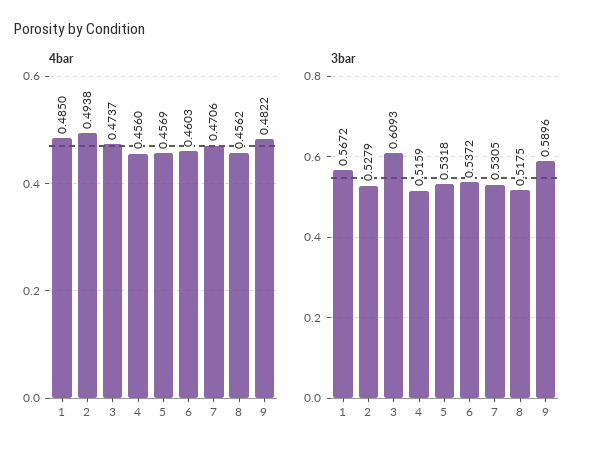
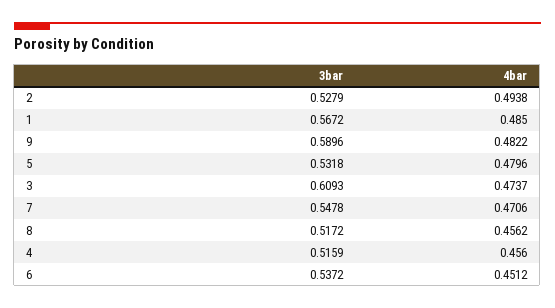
  {
    "4bar": {
      "1": 0.485,
      "2": 0.4938,
      "3": 0.4737,
      "4": 0.456,
-     "5": 0.4569,
+     "5": 0.4796,
-     "6": 0.4603,
+     "6": 0.4512,
      "7": 0.4706,
      "8": 0.4562,
      "9": 0.4822
    },
    "3bar": {
      "1": 0.5672,
      "2": 0.5279,
      "3": 0.6093,
      "4": 0.5159,
      "5": 0.5318,
      "6": 0.5372,
-     "7": 0.5305,
+     "7": 0.5478,
-     "8": 0.5175,
+     "8": 0.5172,
      "9": 0.5896
    }
  }

